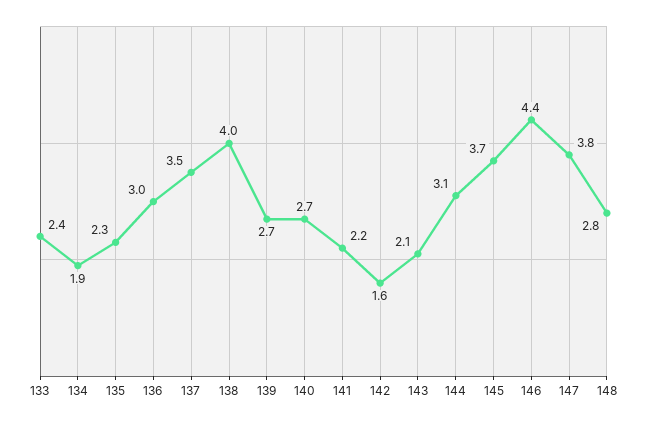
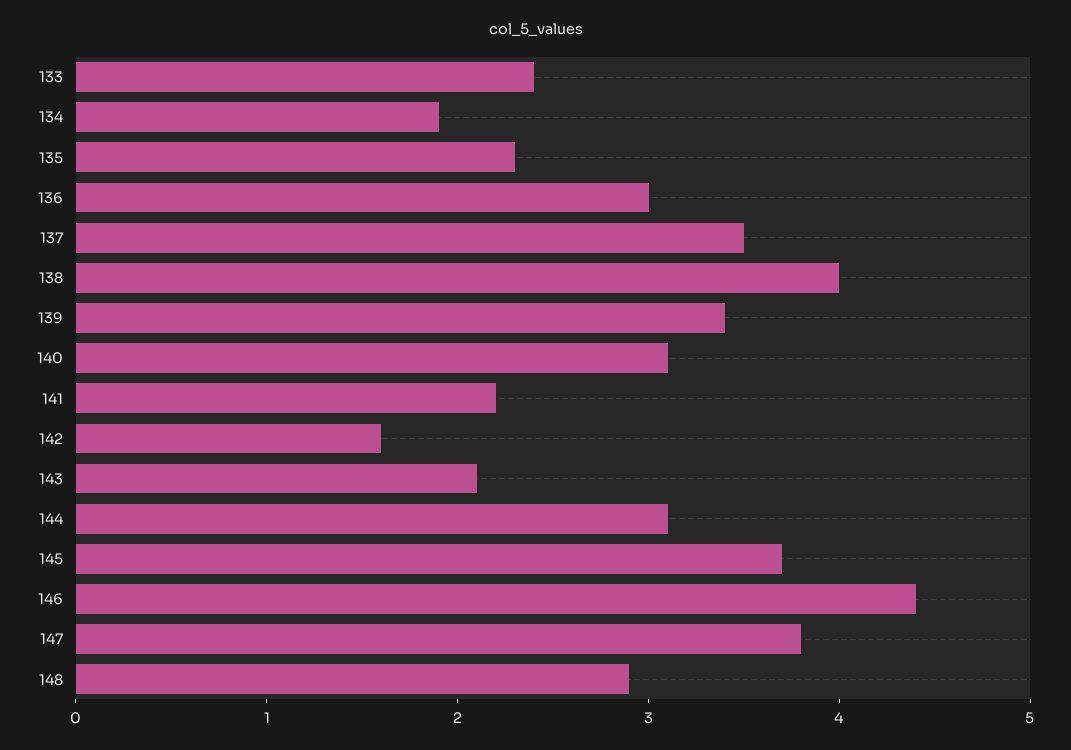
  {
    "133": 2.4,
    "134": 1.9,
    "135": 2.3,
    "136": 3,
    "137": 3.5,
    "138": 4,
-   "139": 2.7,
+   "139": 3.4,
-   "140": 2.7,
+   "140": 3.1,
    "141": 2.2,
    "142": 1.6,
    "143": 2.1,
    "144": 3.1,
    "145": 3.7,
    "146": 4.4,
    "147": 3.8,
-   "148": 2.8
+   "148": 2.9
  }

